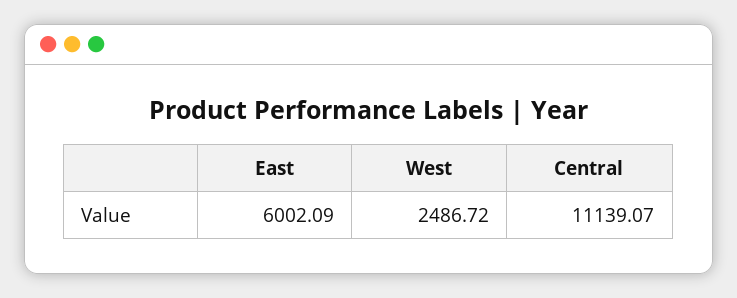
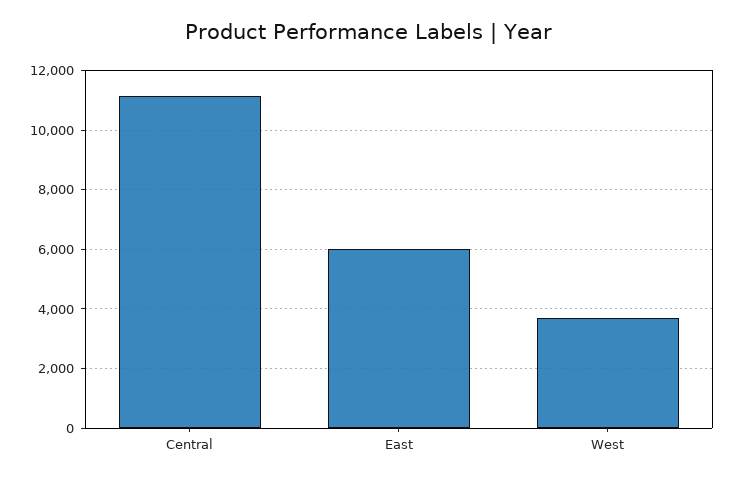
  {
    "East": 6002.09,
-   "West": 2486.72,
+   "West": 3750,
    "Central": 11139.07
  }

